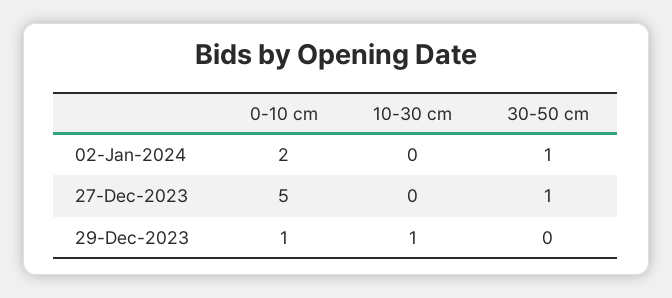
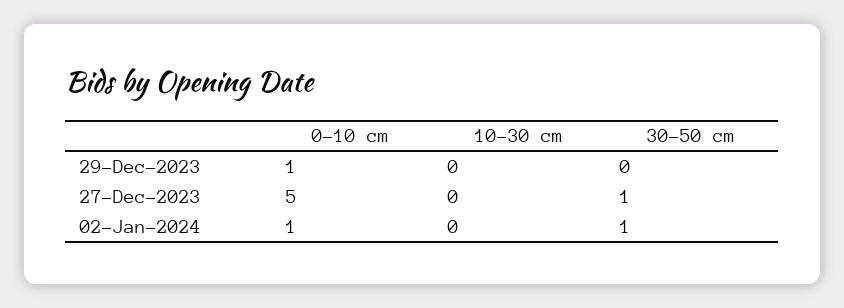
  {
    "0-10 cm": {
-     "02-Jan-2024": 2,
+     "02-Jan-2024": 1,
      "27-Dec-2023": 5,
      "29-Dec-2023": 1
    },
    "10-30 cm": {
      "02-Jan-2024": 0,
      "27-Dec-2023": 0,
-     "29-Dec-2023": 1
+     "29-Dec-2023": 0
    },
    "30-50 cm": {
      "02-Jan-2024": 1,
      "27-Dec-2023": 1,
      "29-Dec-2023": 0
    }
  }

